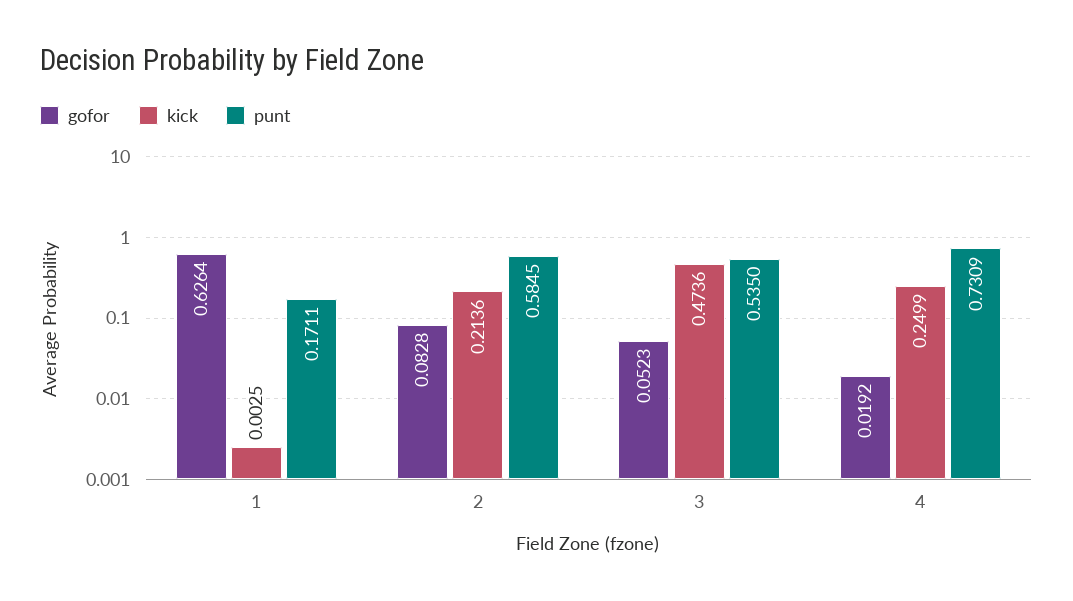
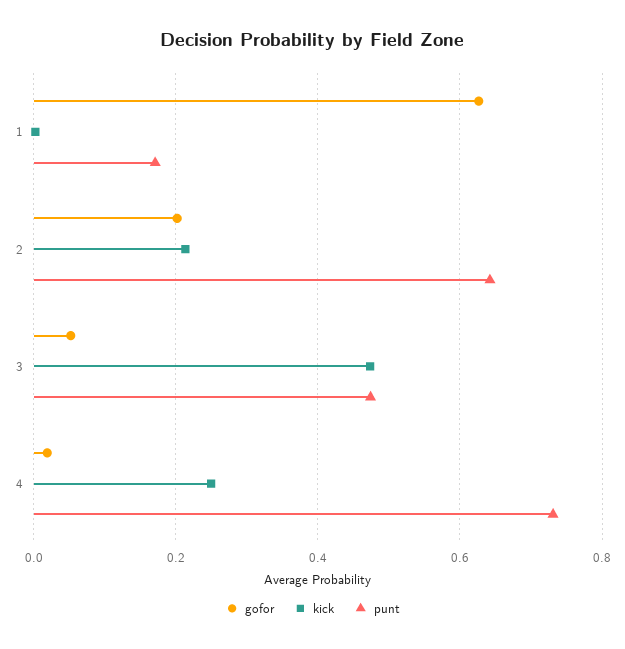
  {
    "gofor": {
      "1": 0.6264,
-     "2": 0.0828,
+     "2": 0.2,
      "3": 0.0523,
      "4": 0.0192
    },
    "kick": {
      "1": 0.0025,
      "2": 0.2136,
      "3": 0.4736,
      "4": 0.2499
    },
    "punt": {
      "1": 0.1711,
-     "2": 0.5845,
+     "2": 0.64,
-     "3": 0.535,
+     "3": 0.48,
      "4": 0.7309
    }
  }

